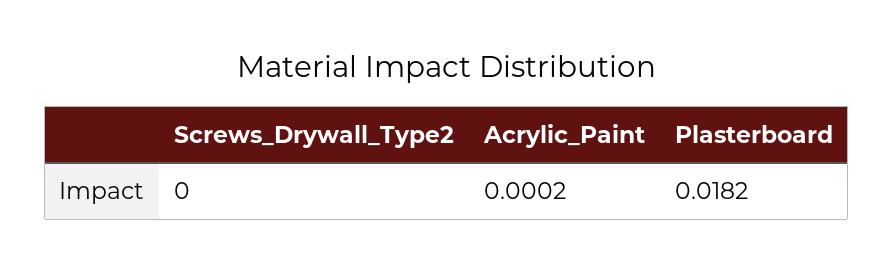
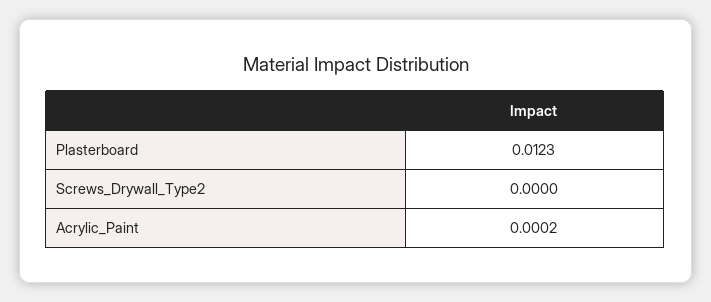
  {
    "Screws_Drywall_Type2": 0,
    "Acrylic_Paint": 0.0002,
-   "Plasterboard": 0.0182
+   "Plasterboard": 0.0123
  }

